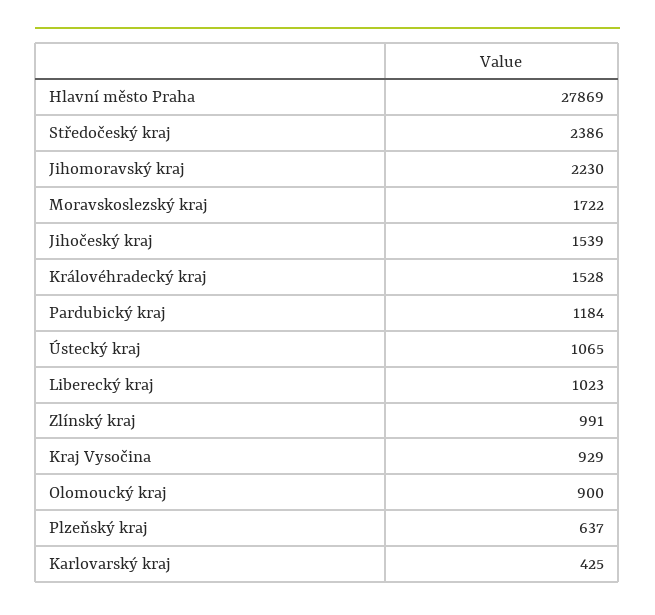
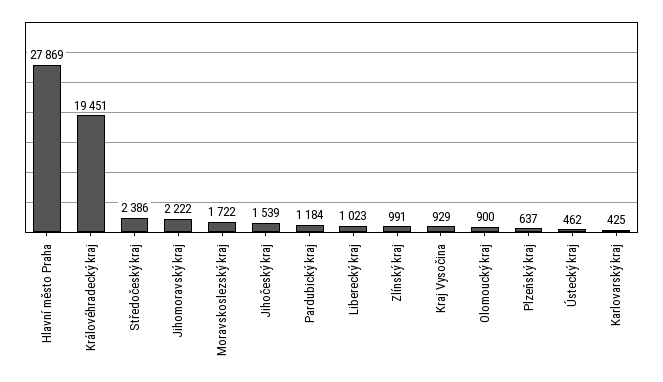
  {
    "Hlavní město Praha": 27869,
    "Středočeský kraj": 2386,
-   "Jihomoravský kraj": 2230,
+   "Jihomoravský kraj": 2222,
    "Moravskoslezský kraj": 1722,
    "Jihočeský kraj": 1539,
-   "Královéhradecký kraj": 1528,
+   "Královéhradecký kraj": 19451,
    "Pardubický kraj": 1184,
-   "Ústecký kraj": 1065,
+   "Ústecký kraj": 462,
    "Liberecký kraj": 1023,
    "Zlínský kraj": 991,
    "Kraj Vysočina": 929,
    "Olomoucký kraj": 900,
    "Plzeňský kraj": 637,
    "Karlovarský kraj": 425
  }

